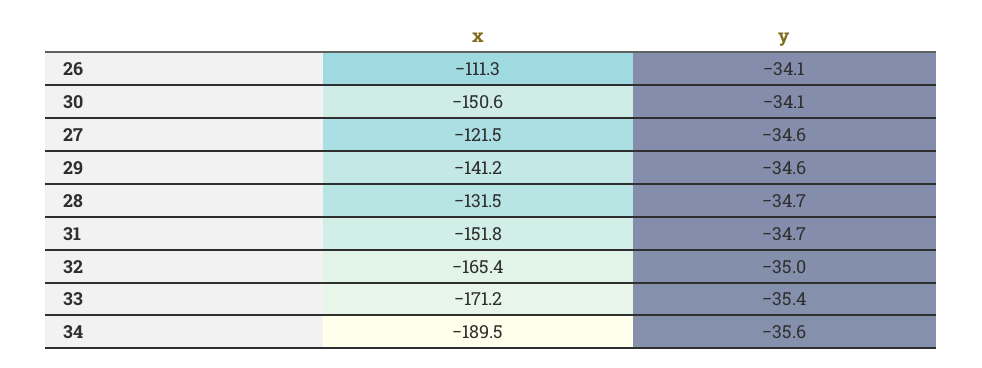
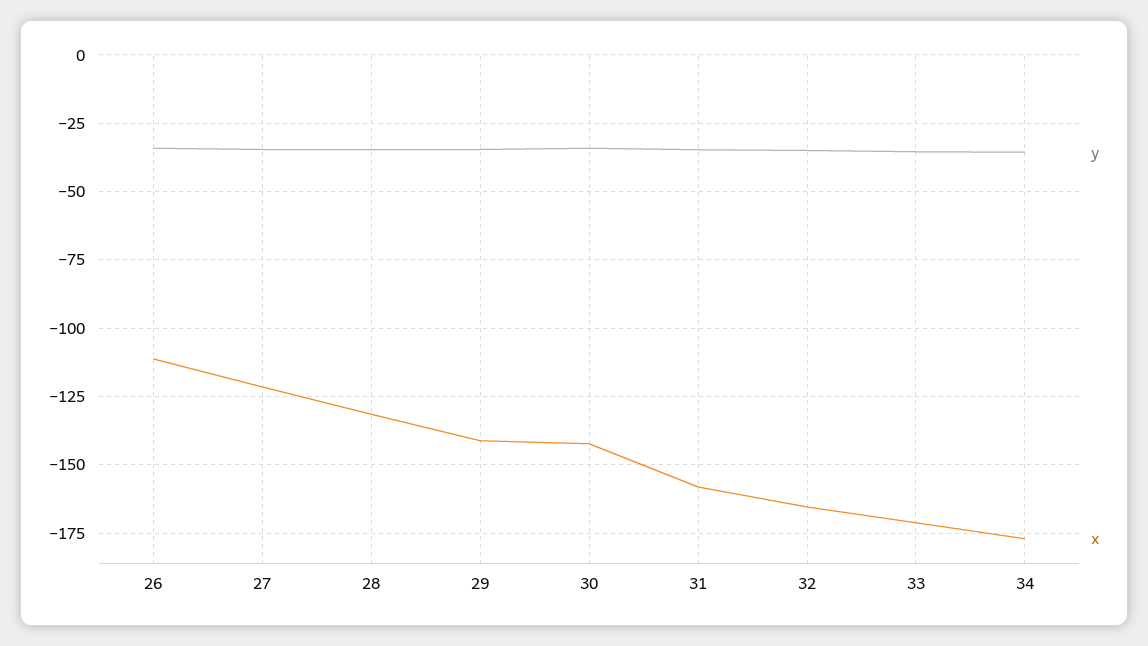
  {
    "x": {
      "26": -111.3,
-     "30": -150.6,
+     "30": -142.5,
      "27": -121.5,
      "29": -141.2,
      "28": -131.5,
-     "31": -151.8,
+     "31": -157.5,
      "32": -165.4,
      "33": -171.2,
-     "34": -189.5
+     "34": -177.5
    },
    "y": {
      "26": -34.1,
      "30": -34.1,
      "27": -34.6,
      "29": -34.6,
      "28": -34.7,
      "31": -34.7,
      "32": -35,
      "33": -35.4,
      "34": -35.6
    }
  }

